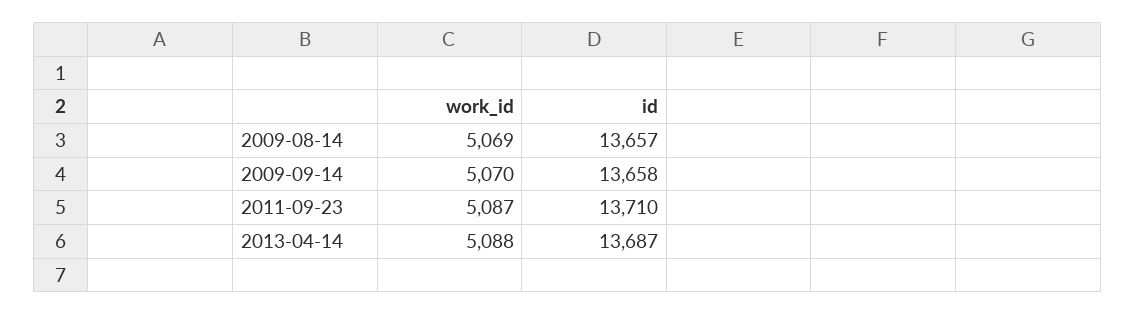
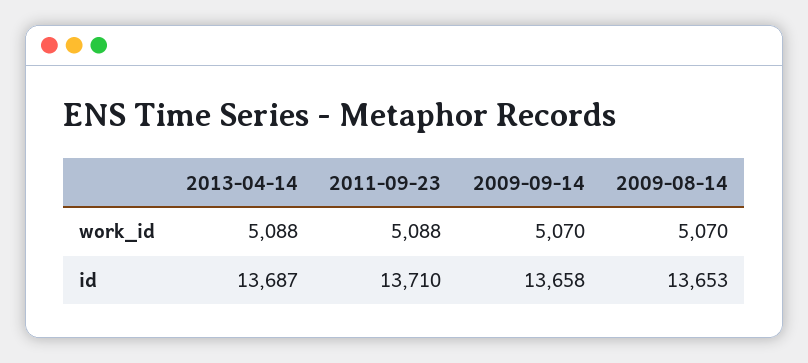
  {
    "work_id": {
-     "2009-08-14": 5069,
+     "2009-08-14": 5070,
      "2009-09-14": 5070,
-     "2011-09-23": 5087,
+     "2011-09-23": 5088,
      "2013-04-14": 5088
    },
    "id": {
-     "2009-08-14": 13657,
+     "2009-08-14": 13653,
      "2009-09-14": 13658,
      "2011-09-23": 13710,
      "2013-04-14": 13687
    }
  }

